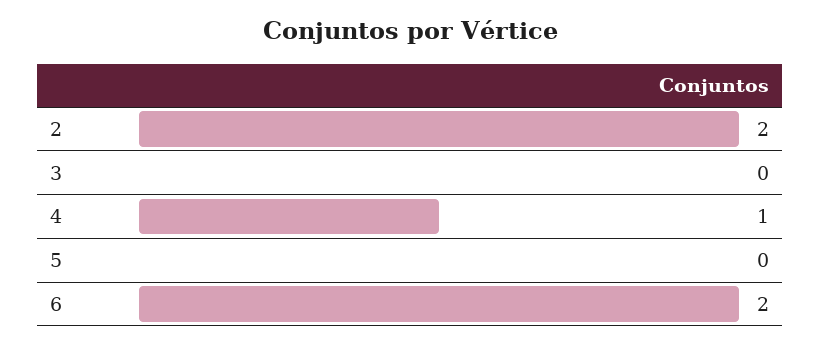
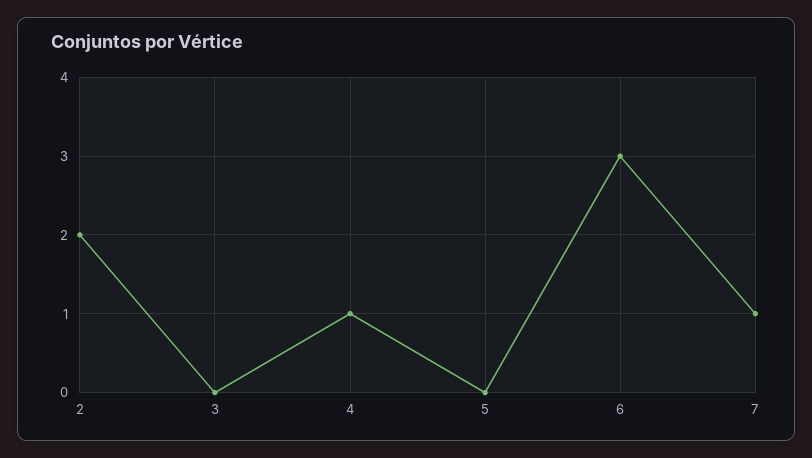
  {
    "2": 2,
    "3": 0,
    "4": 1,
    "5": 0,
-   "6": 2
+   "6": 3,
+   "7": 1
  }

